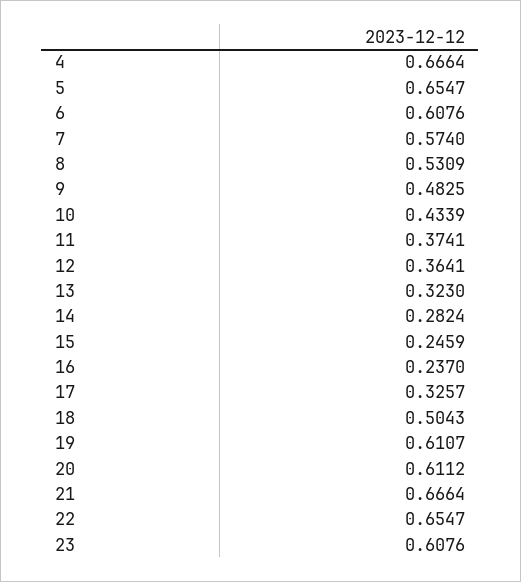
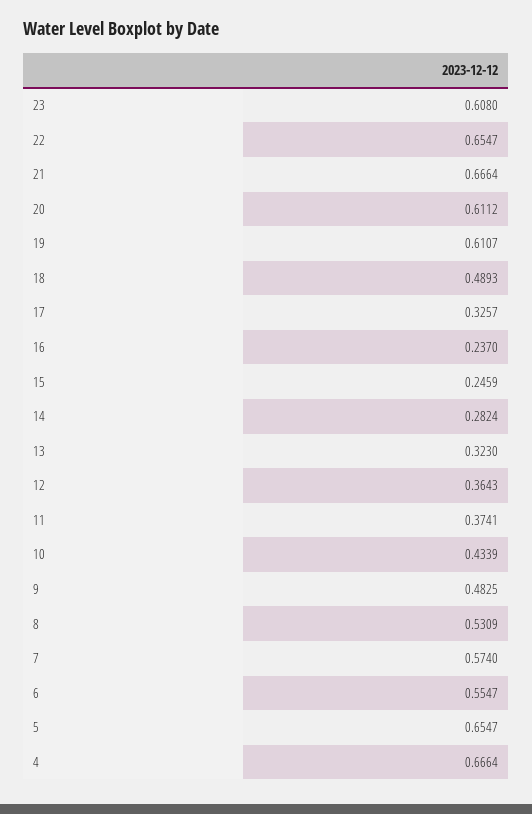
  {
    "4": 0.6664,
    "5": 0.6547,
-   "6": 0.6076,
+   "6": 0.5547,
    "7": 0.574,
    "8": 0.5309,
    "9": 0.4825,
    "10": 0.4339,
    "11": 0.3741,
-   "12": 0.3641,
+   "12": 0.3643,
    "13": 0.323,
    "14": 0.2824,
    "15": 0.2459,
    "16": 0.237,
    "17": 0.3257,
-   "18": 0.5043,
+   "18": 0.4893,
    "19": 0.6107,
    "20": 0.6112,
    "21": 0.6664,
    "22": 0.6547,
-   "23": 0.6076
+   "23": 0.608
  }

